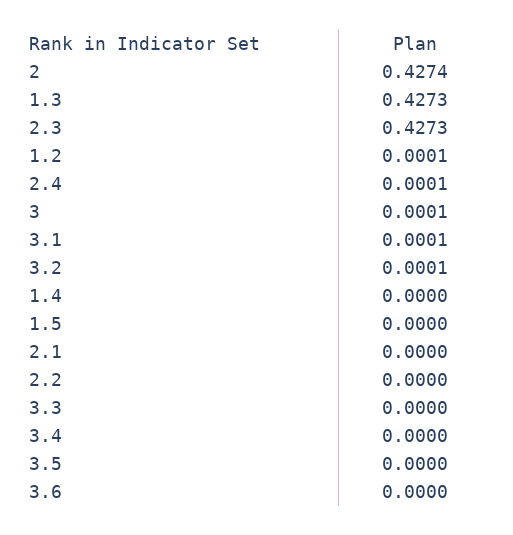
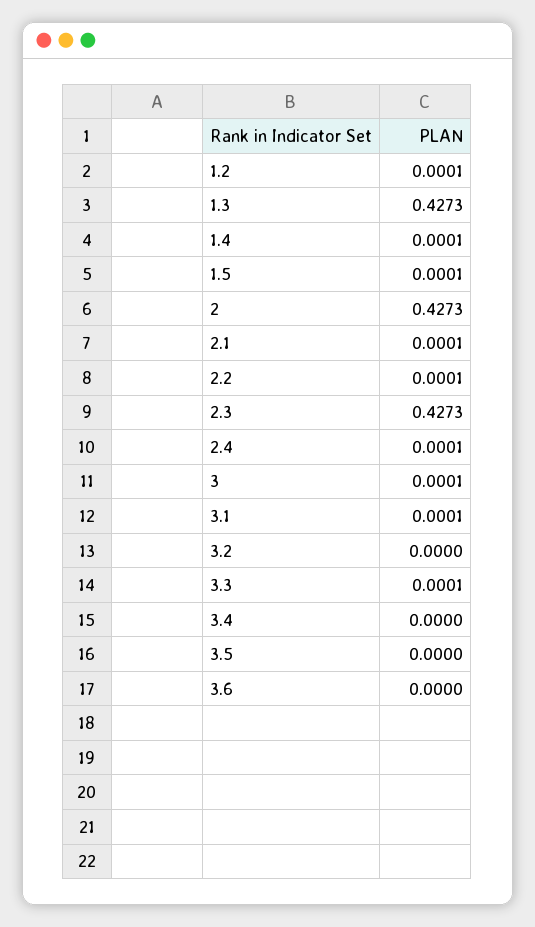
  {
-   "2": 0.4274,
+   "2": 0.4273,
    "1.3": 0.4273,
    "2.3": 0.4273,
    "1.2": 0.0001,
    "2.4": 0.0001,
    "3": 0.0001,
    "3.1": 0.0001,
-   "3.2": 0.0001,
+   "3.2": 0,
-   "1.4": 0,
+   "1.4": 0.0001,
-   "1.5": 0,
+   "1.5": 0.0001,
-   "2.1": 0,
+   "2.1": 0.0001,
-   "2.2": 0,
+   "2.2": 0.0001,
-   "3.3": 0,
+   "3.3": 0.0001,
    "3.4": 0,
    "3.5": 0,
    "3.6": 0
  }

